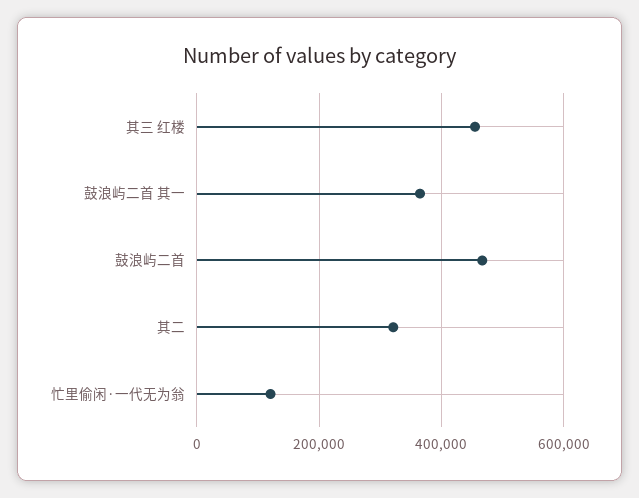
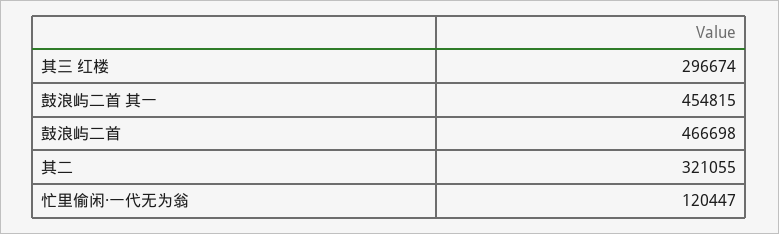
  {
-   "其三 红楼": 460000,
+   "其三 红楼": 296674,
-   "鼓浪屿二首 其一": 360000,
+   "鼓浪屿二首 其一": 454815,
    "鼓浪屿二首": 466698,
    "其二": 321055,
    "忙里偷闲·一代无为翁": 120447
  }

